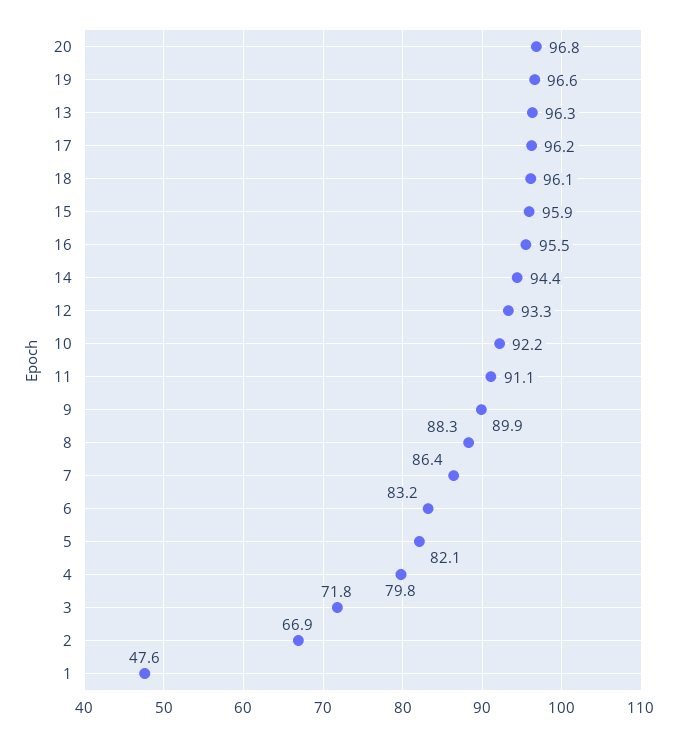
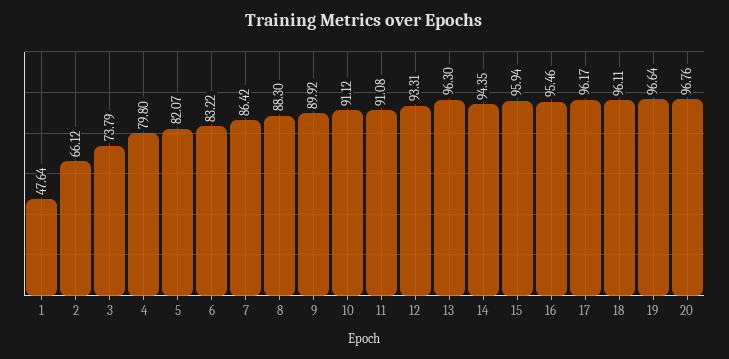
  {
    "20": 96.76,
    "19": 96.64,
    "13": 96.3,
    "17": 96.17,
    "18": 96.11,
    "15": 95.94,
    "16": 95.46,
    "14": 94.35,
    "12": 93.31,
-   "10": 92.2,
+   "10": 91.12,
    "11": 91.08,
    "9": 89.92,
    "8": 88.3,
    "7": 86.42,
    "6": 83.22,
    "5": 82.07,
    "4": 79.8,
-   "3": 71.8,
+   "3": 73.79,
-   "2": 66.9,
+   "2": 66.12,
    "1": 47.64
  }

